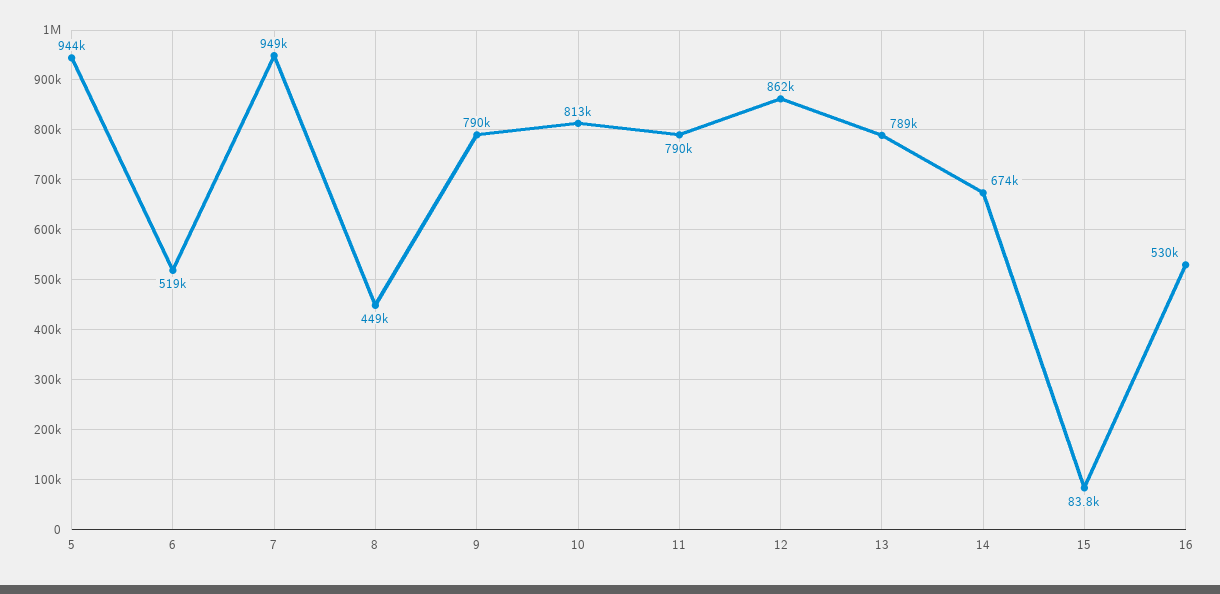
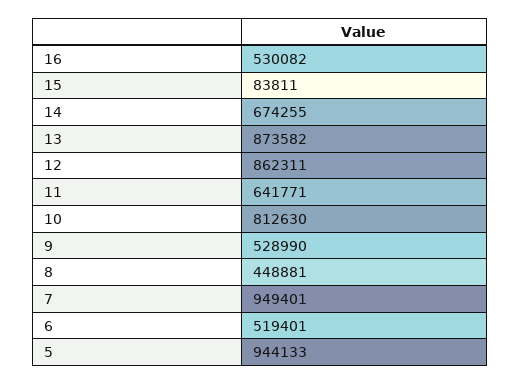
  {
    "5": 944133,
    "6": 519401,
    "7": 949401,
    "8": 448881,
-   "9": 790000,
+   "9": 528990,
    "10": 812630,
-   "11": 790000,
+   "11": 641771,
    "12": 862311,
-   "13": 789000,
+   "13": 873582,
    "14": 674255,
    "15": 83811,
    "16": 530082
  }

